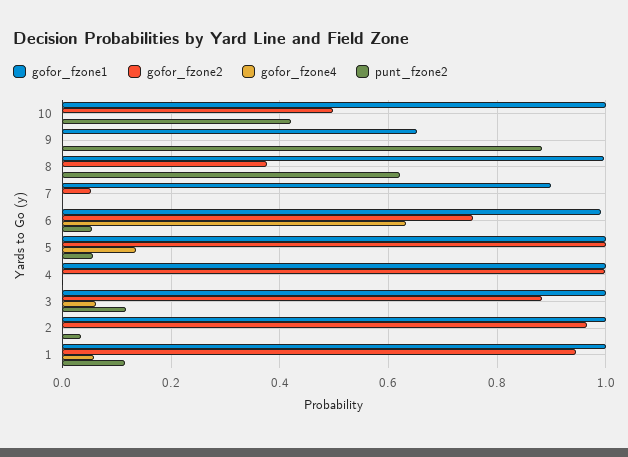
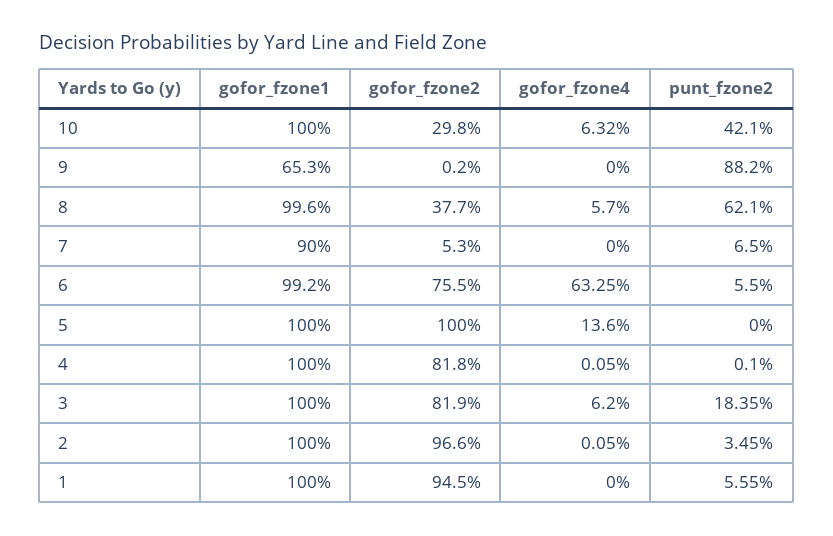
  {
    "gofor_fzone1": {
      "10": 1,
      "9": 0.653,
      "8": 0.996,
      "7": 0.9,
      "6": 0.992,
      "5": 1,
      "4": 1,
      "3": 1,
      "2": 1,
      "1": 1
    },
    "gofor_fzone2": {
-     "10": 0.5,
+     "10": 0.298,
      "9": 0.002,
      "8": 0.377,
      "7": 0.053,
      "6": 0.755,
      "5": 1,
-     "4": 1,
+     "4": 0.818,
-     "3": 0.88,
+     "3": 0.819,
      "2": 0.966,
      "1": 0.945
    },
    "gofor_fzone4": {
-     "10": 0,
+     "10": 0.0632,
      "9": 0,
-     "8": 0,
+     "8": 0.057,
      "7": 0,
      "6": 0.6325,
      "5": 0.136,
      "4": 0.0005,
      "3": 0.062,
      "2": 0.0005,
-     "1": 0.06
+     "1": 0
    },
    "punt_fzone2": {
      "10": 0.421,
      "9": 0.882,
      "8": 0.621,
-     "7": 0,
+     "7": 0.065,
      "6": 0.055,
-     "5": 0.06,
+     "5": 0,
      "4": 0.001,
-     "3": 0.12,
+     "3": 0.1835,
      "2": 0.0345,
-     "1": 0.12
+     "1": 0.0555
    }
  }

